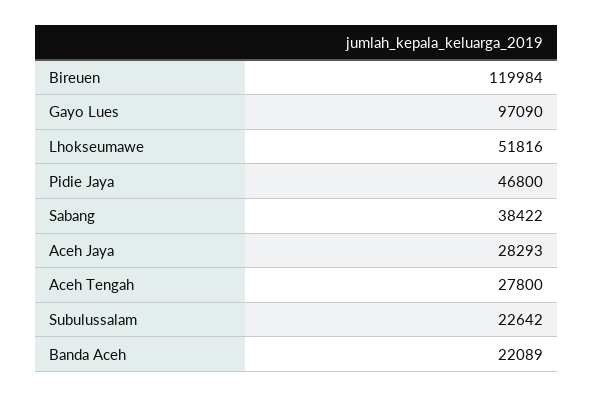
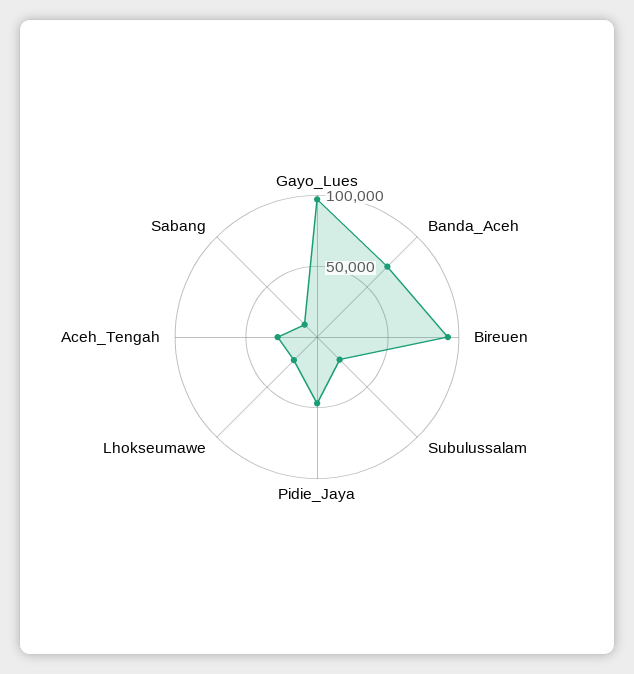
  {
-   "Bireuen": 119984,
+   "Bireuen": 90000,
    "Gayo Lues": 97090,
-   "Lhokseumawe": 51816,
+   "Lhokseumawe": 20000,
    "Pidie Jaya": 46800,
-   "Sabang": 38422,
+   "Sabang": 10000,
-   "Aceh Jaya": 28293,
    "Aceh Tengah": 27800,
    "Subulussalam": 22642,
-   "Banda Aceh": 22089
+   "Banda Aceh": 70000
  }

